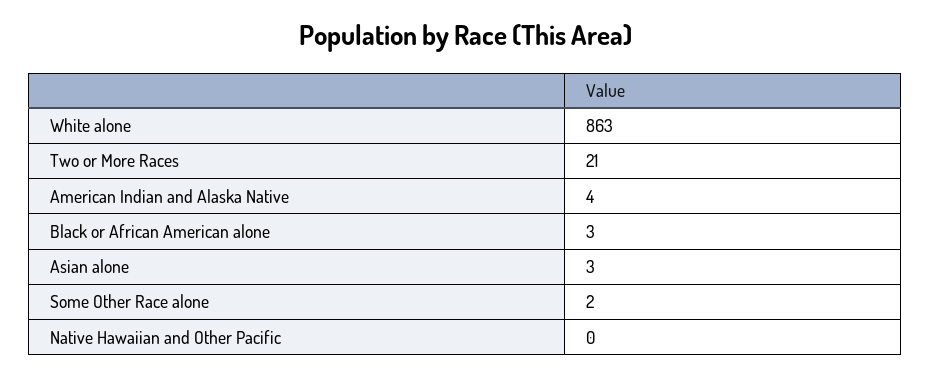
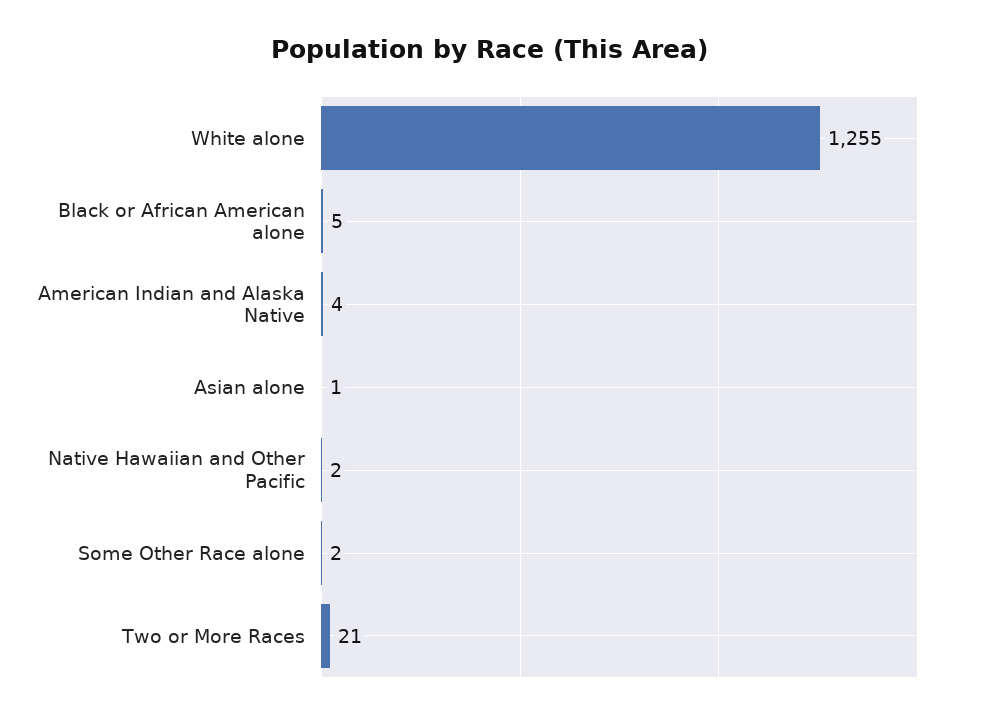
  {
-   "White alone": 863,
+   "White alone": 1255,
    "Two or More Races": 21,
    "American Indian and Alaska Native": 4,
-   "Black or African American alone": 3,
+   "Black or African American alone": 5,
-   "Asian alone": 3,
+   "Asian alone": 1,
    "Some Other Race alone": 2,
-   "Native Hawaiian and Other Pacific": 0
+   "Native Hawaiian and Other Pacific": 2
  }

